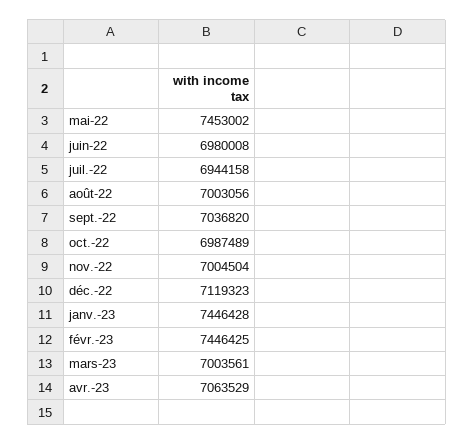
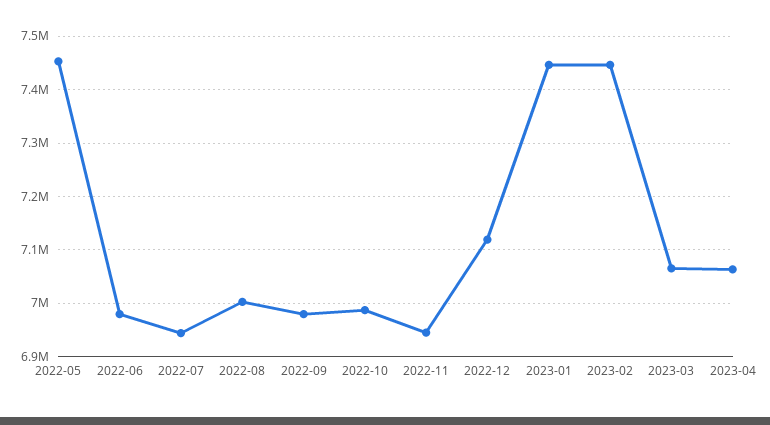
  {
    "mai-22": 7453002,
    "juin-22": 6980008,
    "juil.-22": 6944158,
    "août-22": 7003056,
-   "sept.-22": 7036820,
+   "sept.-22": 6980000,
    "oct.-22": 6987489,
-   "nov.-22": 7004504,
+   "nov.-22": 6940000,
    "déc.-22": 7119323,
    "janv.-23": 7446428,
    "févr.-23": 7446425,
-   "mars-23": 7003561,
+   "mars-23": 7060000,
    "avr.-23": 7063529
  }

